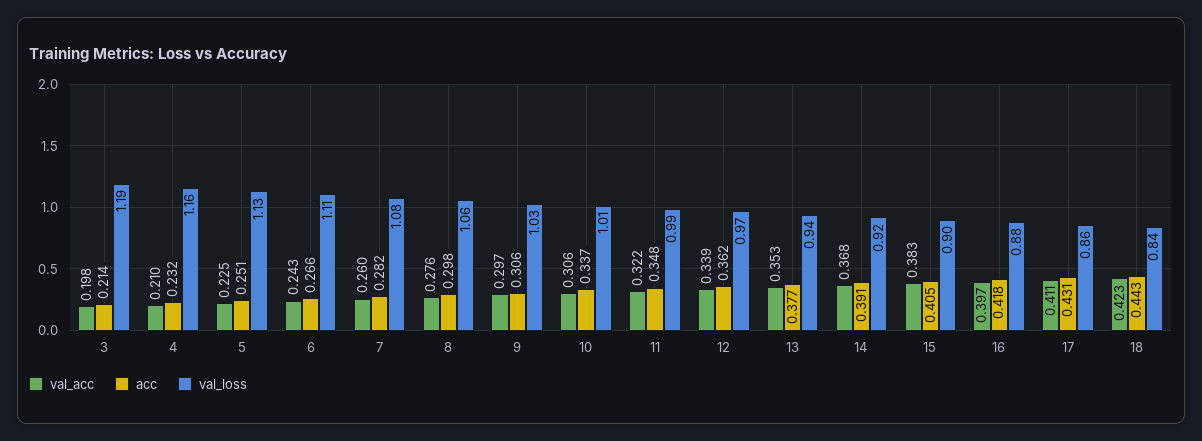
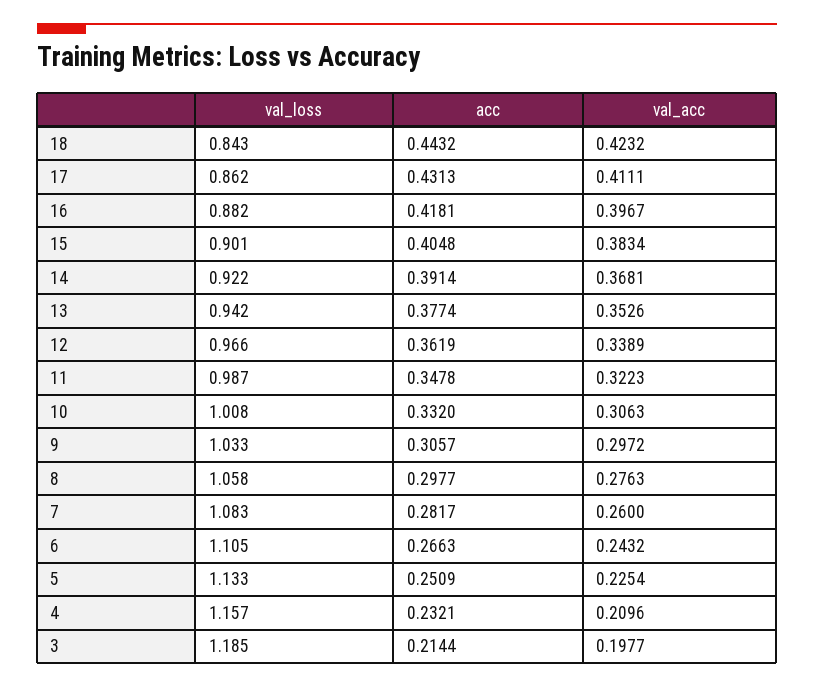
  {
    "val_acc": {
      "3": 0.1977,
      "4": 0.2096,
      "5": 0.2254,
      "6": 0.2432,
      "7": 0.26,
      "8": 0.2763,
      "9": 0.2972,
      "10": 0.3063,
      "11": 0.3223,
      "12": 0.3389,
      "13": 0.3526,
      "14": 0.3681,
      "15": 0.3834,
      "16": 0.3967,
      "17": 0.4111,
      "18": 0.4232
    },
    "acc": {
      "3": 0.2144,
      "4": 0.2321,
      "5": 0.2509,
      "6": 0.2663,
      "7": 0.2817,
      "8": 0.2977,
      "9": 0.3057,
-     "10": 0.337,
+     "10": 0.332,
      "11": 0.3478,
      "12": 0.3619,
      "13": 0.3774,
      "14": 0.3914,
      "15": 0.4048,
      "16": 0.4181,
      "17": 0.4313,
      "18": 0.4432
    },
    "val_loss": {
      "3": 1.185,
      "4": 1.157,
      "5": 1.133,
      "6": 1.105,
      "7": 1.083,
      "8": 1.058,
      "9": 1.033,
      "10": 1.008,
      "11": 0.987,
      "12": 0.966,
      "13": 0.942,
      "14": 0.922,
      "15": 0.901,
      "16": 0.882,
      "17": 0.862,
      "18": 0.843
    }
  }

